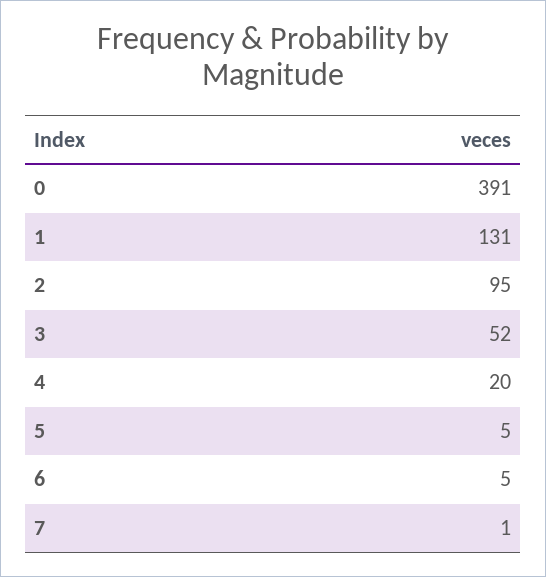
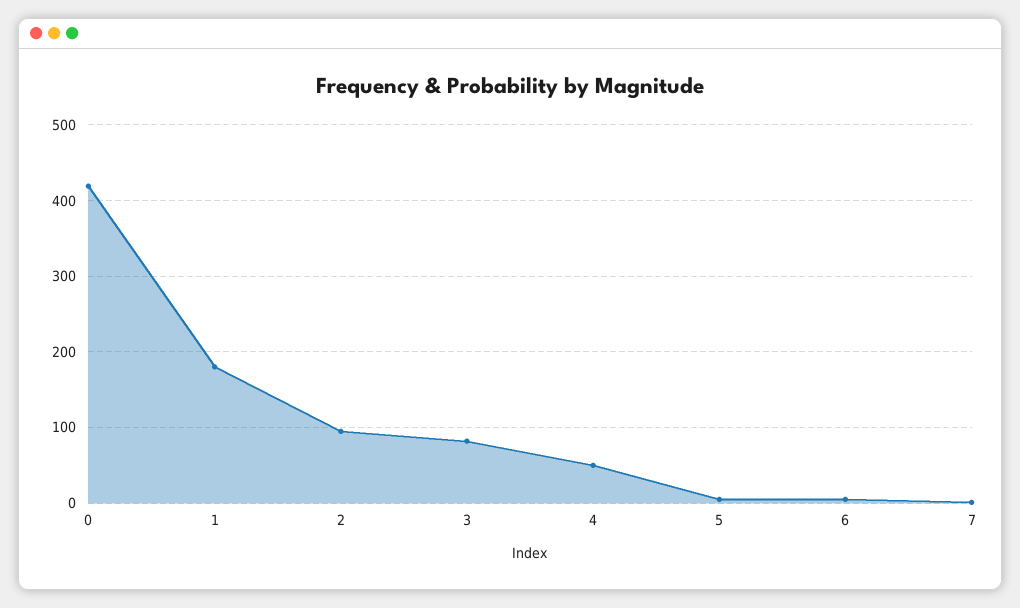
  {
-   "0": 391,
+   "0": 420,
-   "1": 131,
+   "1": 180,
    "2": 95,
-   "3": 52,
+   "3": 80,
-   "4": 20,
+   "4": 50,
    "5": 5,
    "6": 5,
    "7": 1
  }

